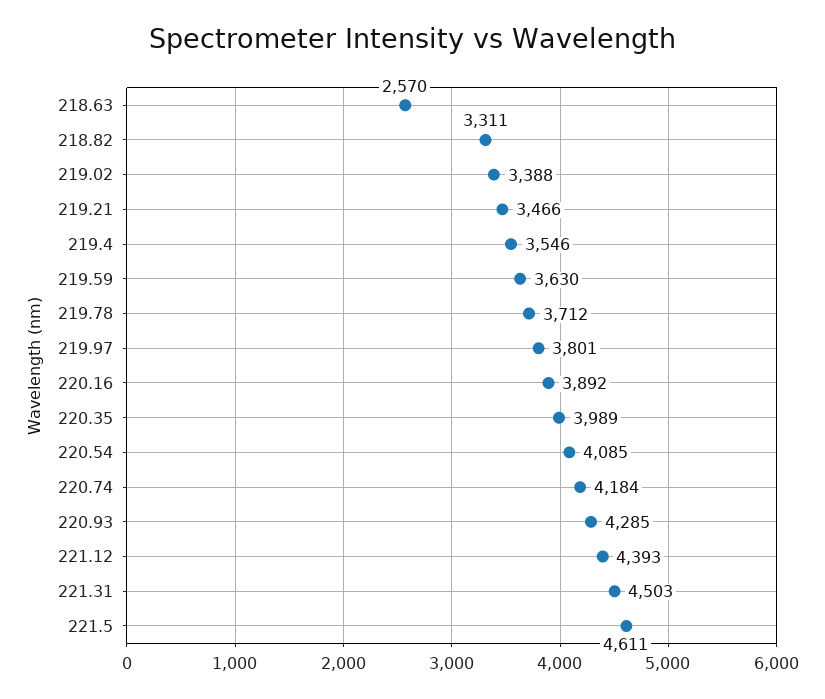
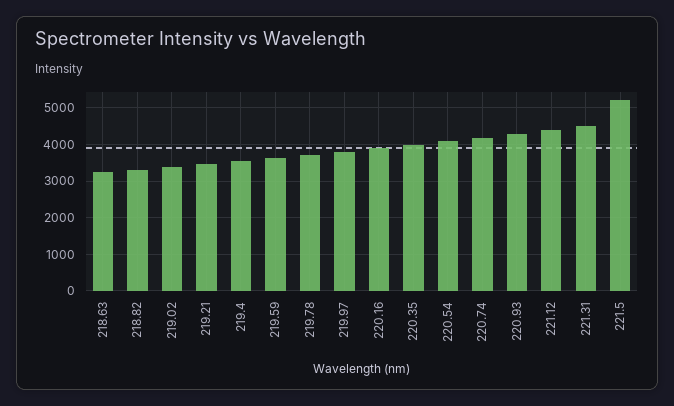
  {
-   "218.63": 2570,
+   "218.63": 3200,
    "218.82": 3311,
    "219.02": 3388,
    "219.21": 3466,
    "219.4": 3546,
    "219.59": 3630,
    "219.78": 3712,
    "219.97": 3801,
    "220.16": 3892,
    "220.35": 3989,
    "220.54": 4085,
    "220.74": 4184,
    "220.93": 4285,
    "221.12": 4393,
    "221.31": 4503,
-   "221.5": 4611
+   "221.5": 5200
  }

